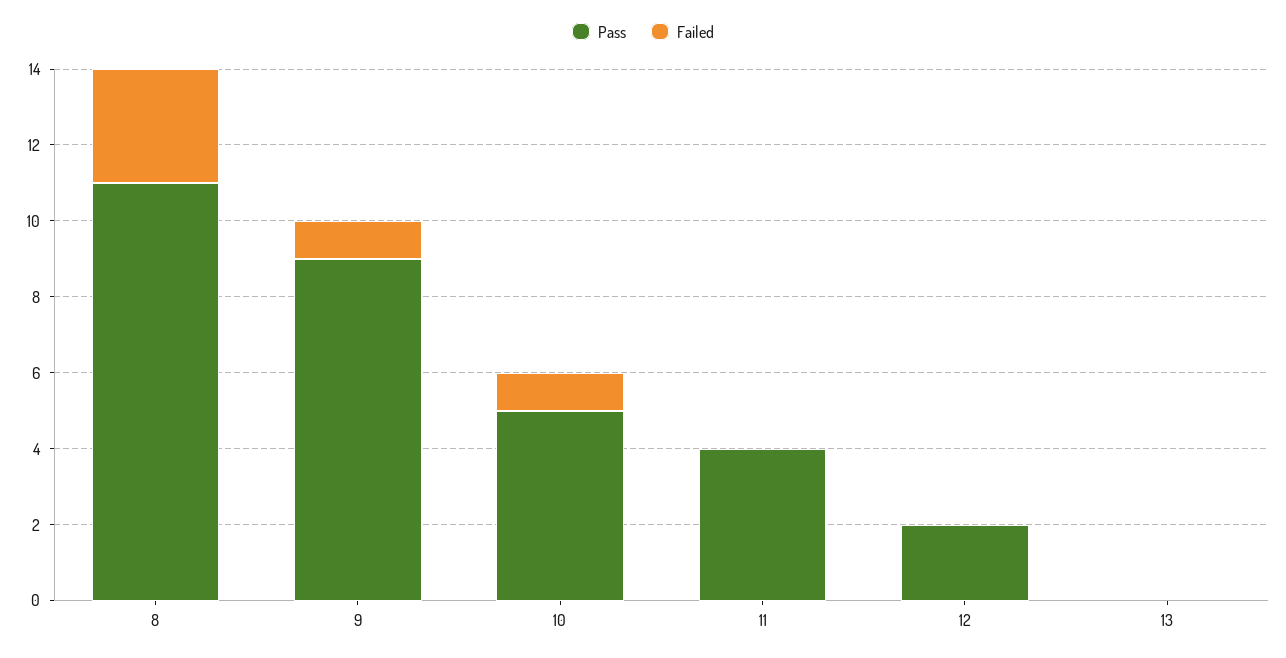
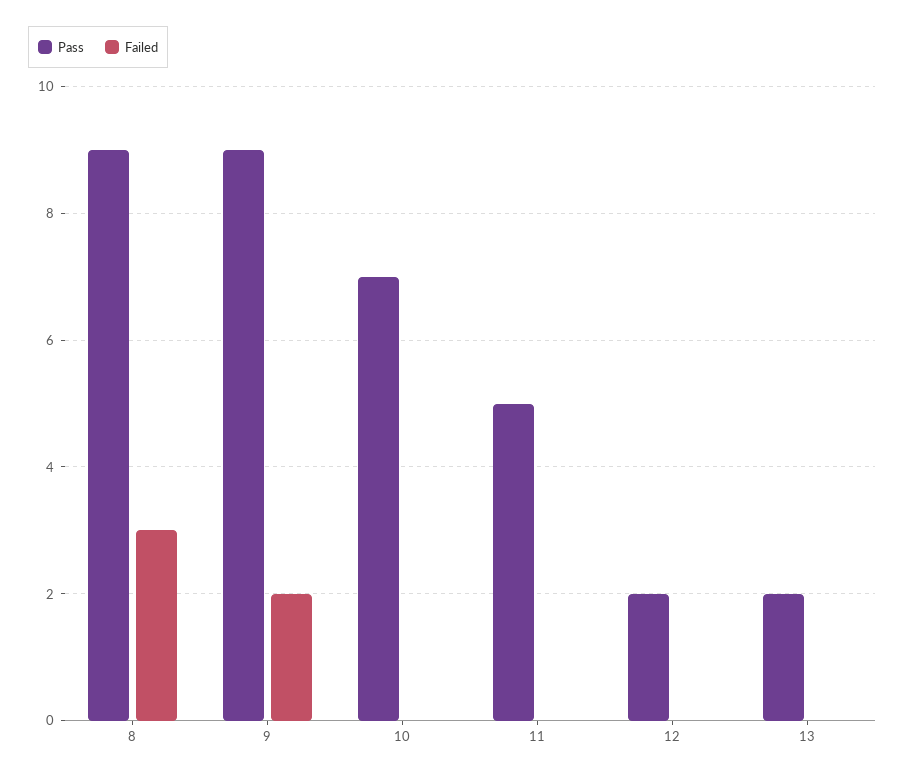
  {
    "Pass": {
-     "8": 11,
+     "8": 9,
      "9": 9,
-     "10": 5,
+     "10": 7,
-     "11": 4,
+     "11": 5,
      "12": 2,
-     "13": 0
+     "13": 2
    },
    "Failed": {
      "8": 3,
-     "9": 1,
+     "9": 2,
-     "10": 1,
+     "10": 0,
      "11": 0,
      "12": 0,
      "13": 0
    }
  }

